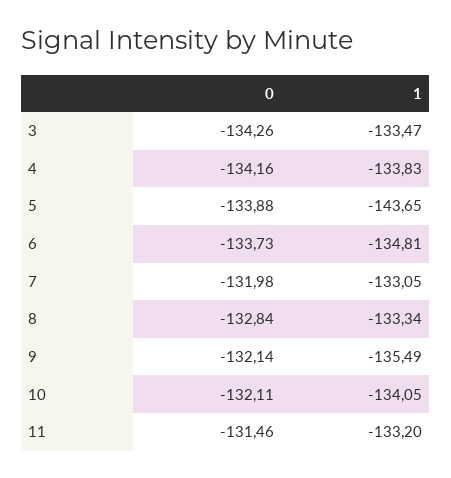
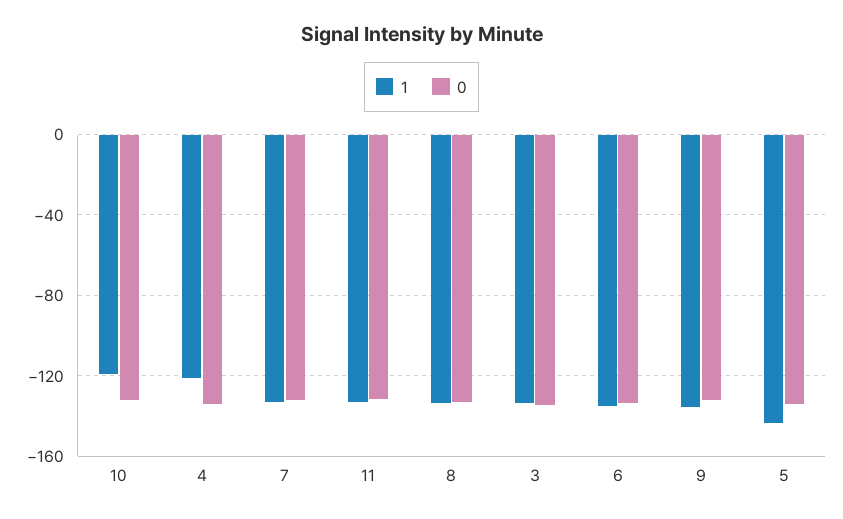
  {
    "0": {
      "3": -134.26,
      "4": -134.16,
      "5": -133.88,
      "6": -133.73,
      "7": -131.98,
      "8": -132.84,
      "9": -132.14,
      "10": -132.11,
      "11": -131.46
    },
    "1": {
      "3": -133.47,
-     "4": -133.83,
+     "4": -120,
      "5": -143.65,
      "6": -134.81,
      "7": -133.05,
      "8": -133.34,
      "9": -135.49,
-     "10": -134.05,
+     "10": -120,
      "11": -133.2
    }
  }

